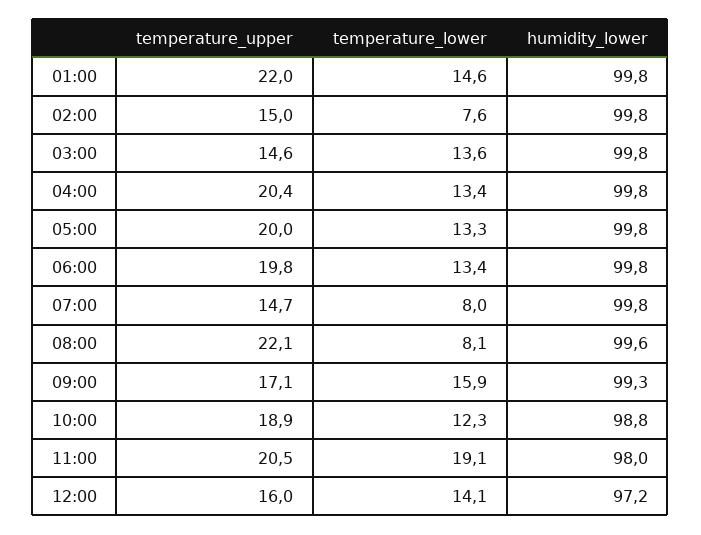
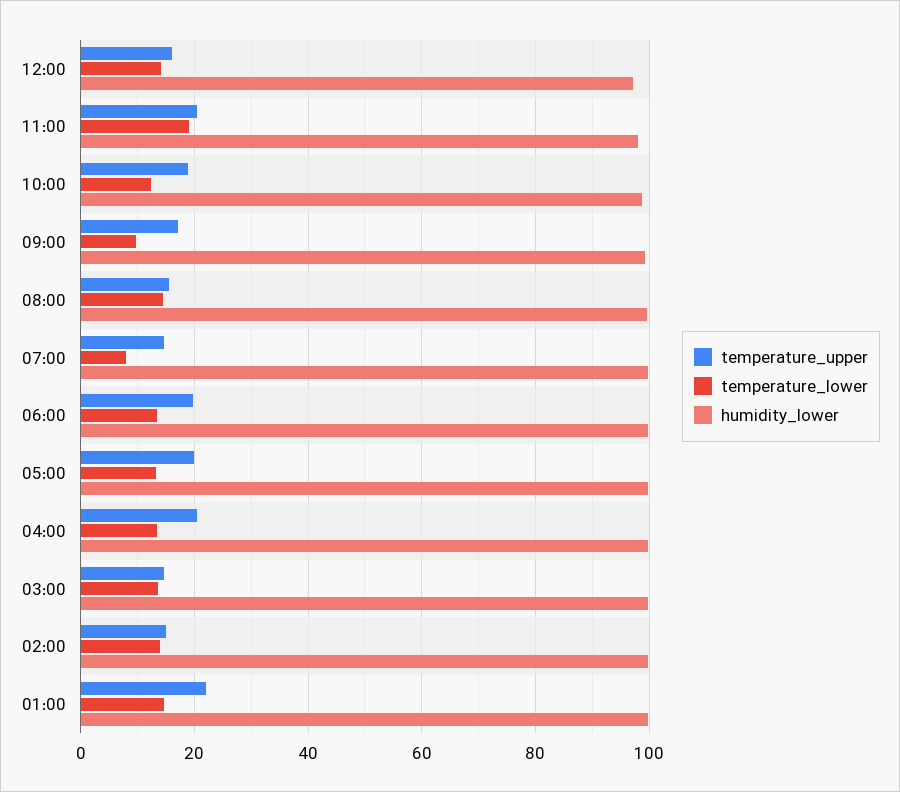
  {
    "temperature_upper": {
      "01:00": 22,
      "02:00": 15,
      "03:00": 14.6,
      "04:00": 20.4,
      "05:00": 20,
      "06:00": 19.8,
      "07:00": 14.7,
-     "08:00": 22.1,
+     "08:00": 16,
      "09:00": 17.1,
      "10:00": 18.9,
      "11:00": 20.5,
      "12:00": 16
    },
    "temperature_lower": {
      "01:00": 14.6,
-     "02:00": 7.6,
+     "02:00": 14,
      "03:00": 13.6,
      "04:00": 13.4,
      "05:00": 13.3,
      "06:00": 13.4,
      "07:00": 8,
-     "08:00": 8.1,
+     "08:00": 14,
-     "09:00": 15.9,
+     "09:00": 10,
      "10:00": 12.3,
      "11:00": 19.1,
      "12:00": 14.1
    },
    "humidity_lower": {
      "01:00": 99.8,
      "02:00": 99.8,
      "03:00": 99.8,
      "04:00": 99.8,
      "05:00": 99.8,
      "06:00": 99.8,
      "07:00": 99.8,
      "08:00": 99.6,
      "09:00": 99.3,
      "10:00": 98.8,
      "11:00": 98,
      "12:00": 97.2
    }
  }

